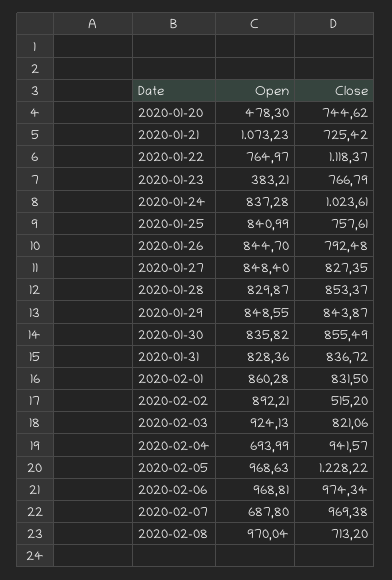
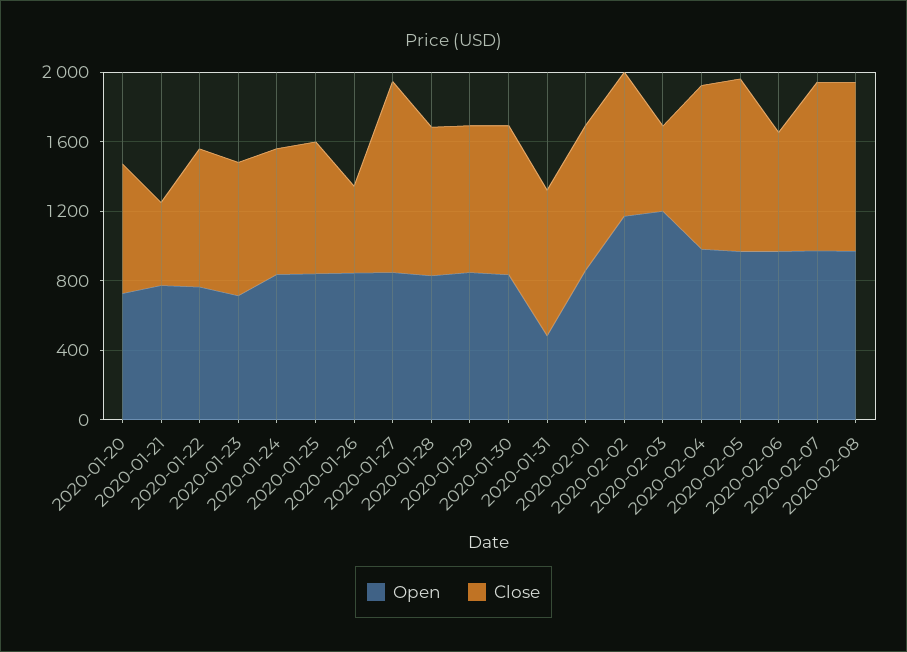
  {
    "Open": {
-     "2020-01-20": 478.3,
+     "2020-01-20": 700,
-     "2020-01-21": 1073.23,
+     "2020-01-21": 800,
      "2020-01-22": 764.97,
-     "2020-01-23": 383.21,
+     "2020-01-23": 700,
      "2020-01-24": 837.28,
      "2020-01-25": 840.99,
      "2020-01-26": 844.7,
      "2020-01-27": 848.4,
      "2020-01-28": 829.87,
      "2020-01-29": 848.55,
      "2020-01-30": 835.82,
-     "2020-01-31": 828.36,
+     "2020-01-31": 500,
      "2020-02-01": 860.28,
-     "2020-02-02": 892.21,
+     "2020-02-02": 1200,
-     "2020-02-03": 924.13,
+     "2020-02-03": 1200,
-     "2020-02-04": 693.99,
+     "2020-02-04": 1000,
      "2020-02-05": 968.63,
      "2020-02-06": 968.81,
-     "2020-02-07": 687.8,
+     "2020-02-07": 1000,
      "2020-02-08": 970.04
    },
    "Close": {
      "2020-01-20": 744.62,
-     "2020-01-21": 725.42,
+     "2020-01-21": 500,
-     "2020-01-22": 1118.37,
+     "2020-01-22": 800,
      "2020-01-23": 766.79,
-     "2020-01-24": 1023.61,
+     "2020-01-24": 700,
      "2020-01-25": 757.61,
-     "2020-01-26": 792.48,
+     "2020-01-26": 500,
-     "2020-01-27": 827.35,
+     "2020-01-27": 1100,
      "2020-01-28": 853.37,
      "2020-01-29": 843.87,
      "2020-01-30": 855.49,
      "2020-01-31": 836.72,
      "2020-02-01": 831.5,
-     "2020-02-02": 515.2,
+     "2020-02-02": 800,
-     "2020-02-03": 821.06,
+     "2020-02-03": 500,
      "2020-02-04": 941.57,
-     "2020-02-05": 1228.22,
+     "2020-02-05": 1000,
-     "2020-02-06": 974.34,
+     "2020-02-06": 700,
      "2020-02-07": 969.38,
-     "2020-02-08": 713.2
+     "2020-02-08": 1000
    }
  }

